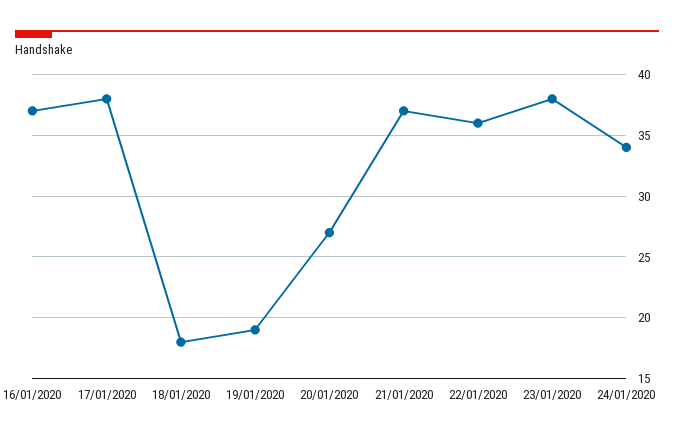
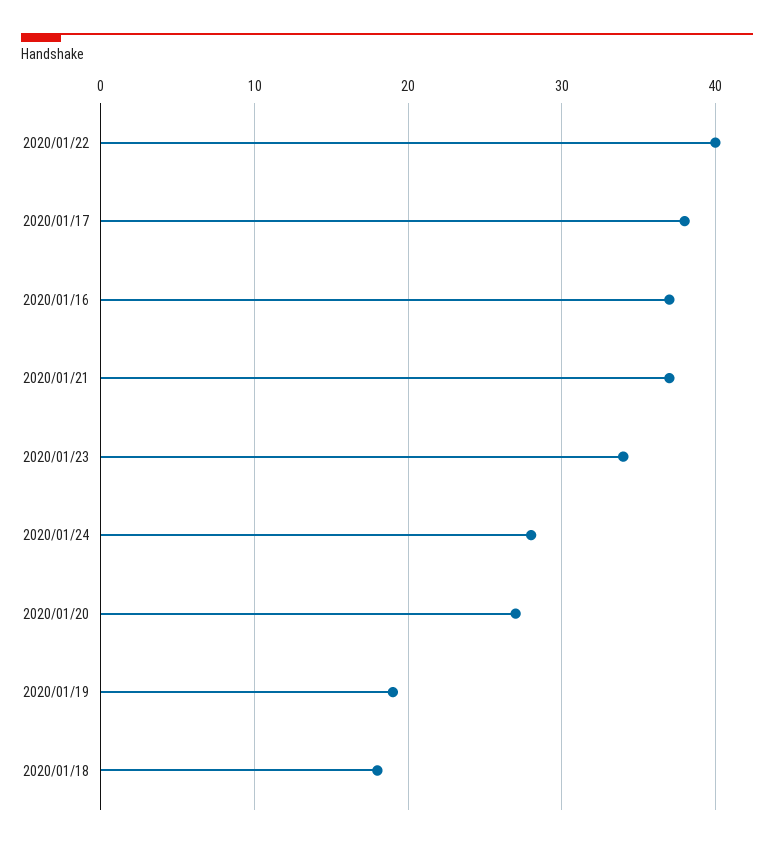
  {
    "16/01/2020": 37,
    "17/01/2020": 38,
    "18/01/2020": 18,
    "19/01/2020": 19,
    "20/01/2020": 27,
    "21/01/2020": 37,
-   "22/01/2020": 36,
+   "22/01/2020": 40,
-   "23/01/2020": 38,
+   "23/01/2020": 34,
-   "24/01/2020": 34
+   "24/01/2020": 28
  }

